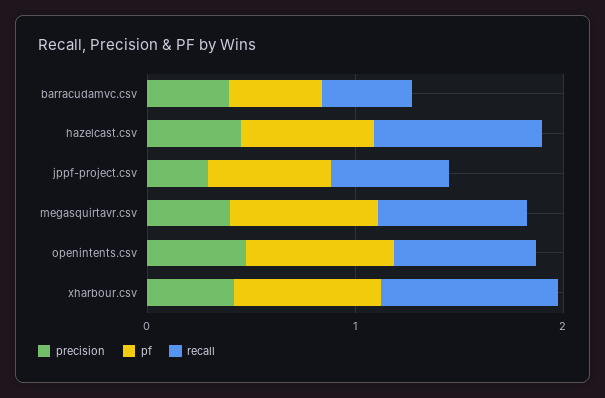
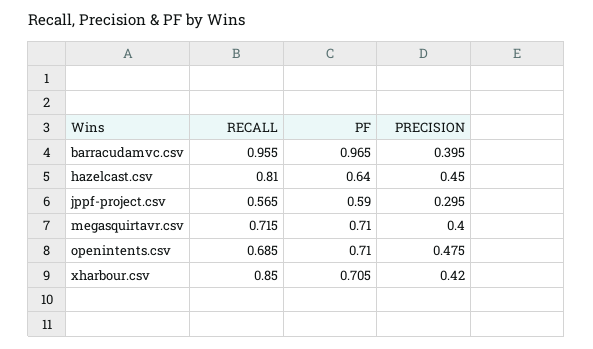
  {
    "precision": {
      "barracudamvc.csv": 0.395,
      "hazelcast.csv": 0.45,
      "jppf-project.csv": 0.295,
      "megasquirtavr.csv": 0.4,
      "openintents.csv": 0.475,
      "xharbour.csv": 0.42
    },
    "pf": {
-     "barracudamvc.csv": 0.4,
+     "barracudamvc.csv": 0.965,
      "hazelcast.csv": 0.64,
      "jppf-project.csv": 0.59,
      "megasquirtavr.csv": 0.71,
      "openintents.csv": 0.71,
      "xharbour.csv": 0.705
    },
    "recall": {
-     "barracudamvc.csv": 0.4,
+     "barracudamvc.csv": 0.955,
      "hazelcast.csv": 0.81,
      "jppf-project.csv": 0.565,
      "megasquirtavr.csv": 0.715,
      "openintents.csv": 0.685,
      "xharbour.csv": 0.85
    }
  }

